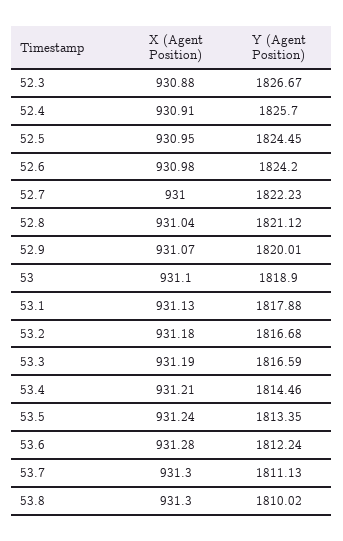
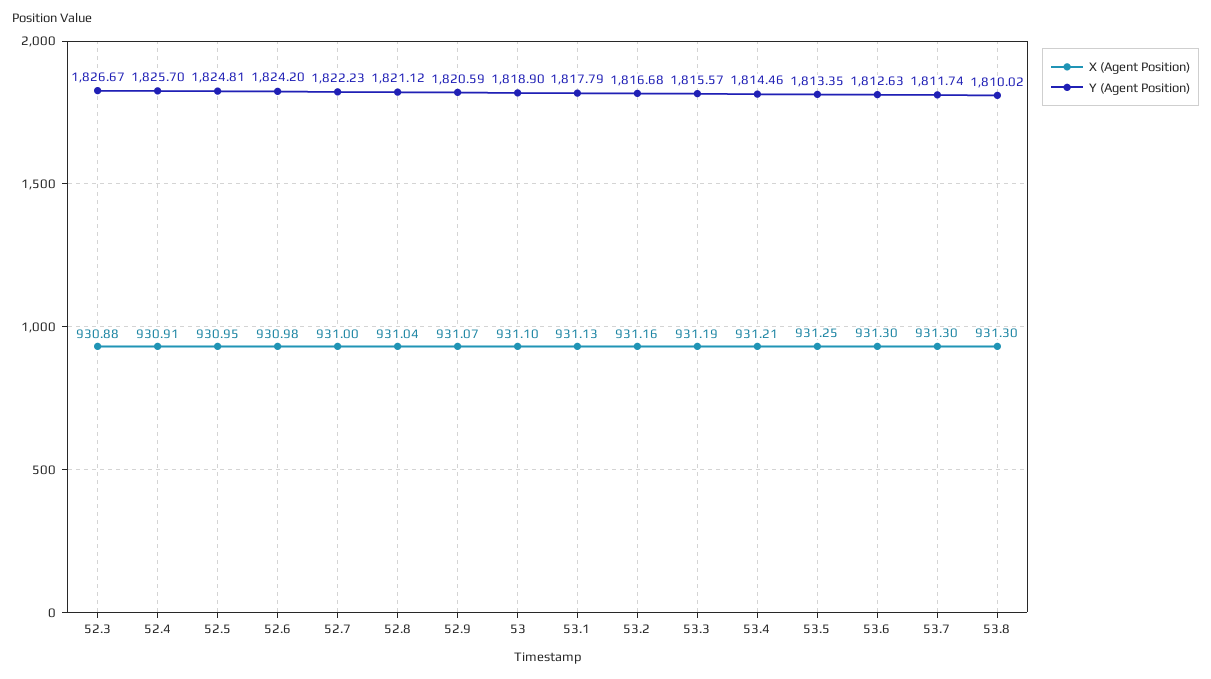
  {
    "X (Agent Position)": {
      "52.3": 930.88,
      "52.4": 930.91,
      "52.5": 930.95,
      "52.6": 930.98,
      "52.7": 931,
      "52.8": 931.04,
      "52.9": 931.07,
      "53": 931.1,
      "53.1": 931.13,
-     "53.2": 931.18,
+     "53.2": 931.16,
      "53.3": 931.19,
      "53.4": 931.21,
-     "53.5": 931.24,
+     "53.5": 931.25,
-     "53.6": 931.28,
+     "53.6": 931.3,
      "53.7": 931.3,
      "53.8": 931.3
    },
    "Y (Agent Position)": {
      "52.3": 1826.67,
      "52.4": 1825.7,
-     "52.5": 1824.45,
+     "52.5": 1824.81,
      "52.6": 1824.2,
      "52.7": 1822.23,
      "52.8": 1821.12,
-     "52.9": 1820.01,
+     "52.9": 1820.59,
      "53": 1818.9,
-     "53.1": 1817.88,
+     "53.1": 1817.79,
      "53.2": 1816.68,
-     "53.3": 1816.59,
+     "53.3": 1815.57,
      "53.4": 1814.46,
      "53.5": 1813.35,
-     "53.6": 1812.24,
+     "53.6": 1812.63,
-     "53.7": 1811.13,
+     "53.7": 1811.74,
      "53.8": 1810.02
    }
  }

